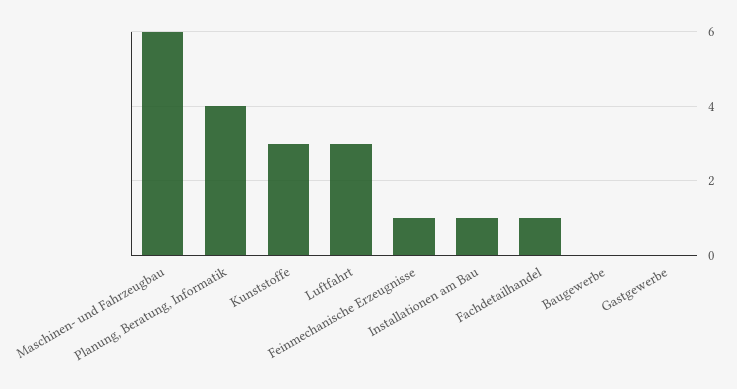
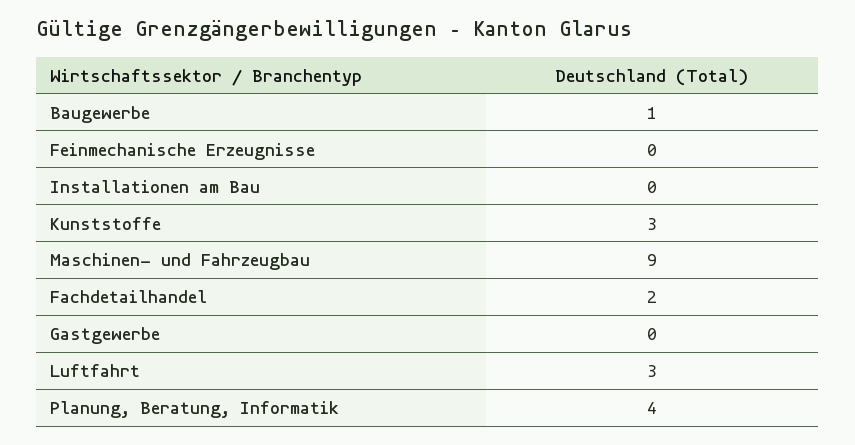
  {
-   "Maschinen- und Fahrzeugbau": 6,
+   "Maschinen- und Fahrzeugbau": 9,
    "Planung, Beratung, Informatik": 4,
    "Kunststoffe": 3,
    "Luftfahrt": 3,
-   "Feinmechanische Erzeugnisse": 1,
+   "Feinmechanische Erzeugnisse": 0,
-   "Installationen am Bau": 1,
+   "Installationen am Bau": 0,
-   "Fachdetailhandel": 1,
+   "Fachdetailhandel": 2,
-   "Baugewerbe": 0,
+   "Baugewerbe": 1,
    "Gastgewerbe": 0
  }

